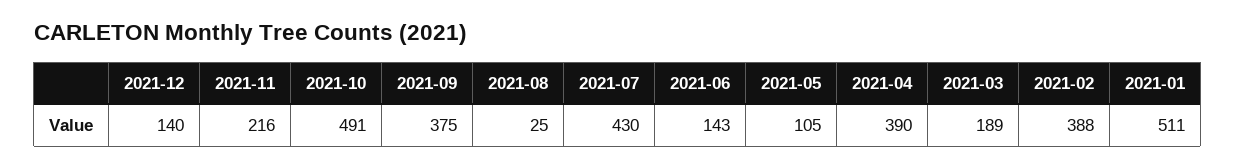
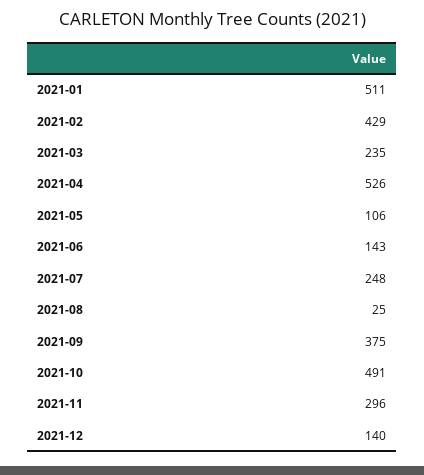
  {
    "2021-12": 140,
-   "2021-11": 216,
+   "2021-11": 296,
    "2021-10": 491,
    "2021-09": 375,
    "2021-08": 25,
-   "2021-07": 430,
+   "2021-07": 248,
    "2021-06": 143,
-   "2021-05": 105,
+   "2021-05": 106,
-   "2021-04": 390,
+   "2021-04": 526,
-   "2021-03": 189,
+   "2021-03": 235,
-   "2021-02": 388,
+   "2021-02": 429,
    "2021-01": 511
  }

